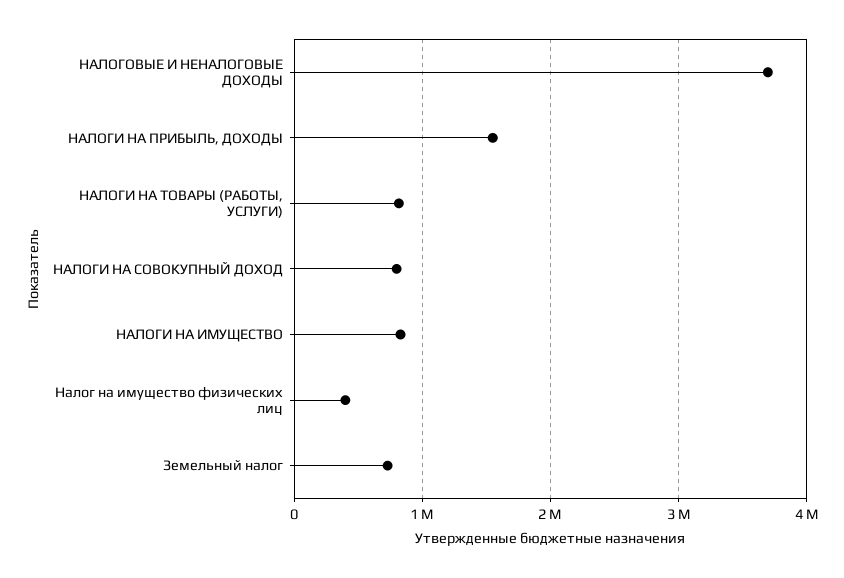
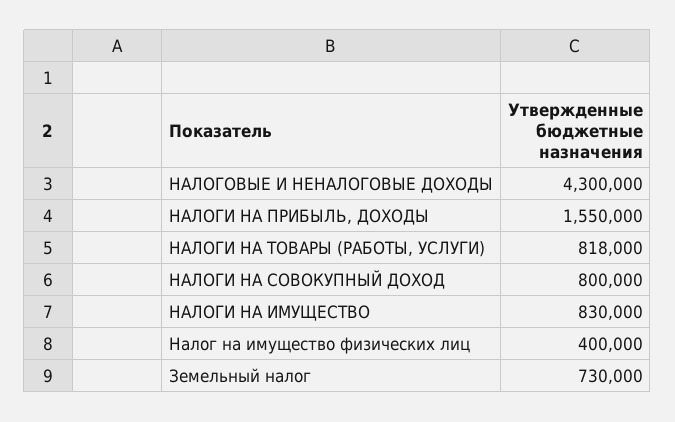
  {
-   "НАЛОГОВЫЕ И НЕНАЛОГОВЫЕ ДОХОДЫ": 3700000,
+   "НАЛОГОВЫЕ И НЕНАЛОГОВЫЕ ДОХОДЫ": 4300000,
    "НАЛОГИ НА ПРИБЫЛЬ, ДОХОДЫ": 1550000,
    "НАЛОГИ НА ТОВАРЫ (РАБОТЫ, УСЛУГИ)": 818000,
    "НАЛОГИ НА СОВОКУПНЫЙ ДОХОД": 800000,
    "НАЛОГИ НА ИМУЩЕСТВО": 830000,
    "Налог на имущество физических лиц": 400000,
    "Земельный налог": 730000
  }

